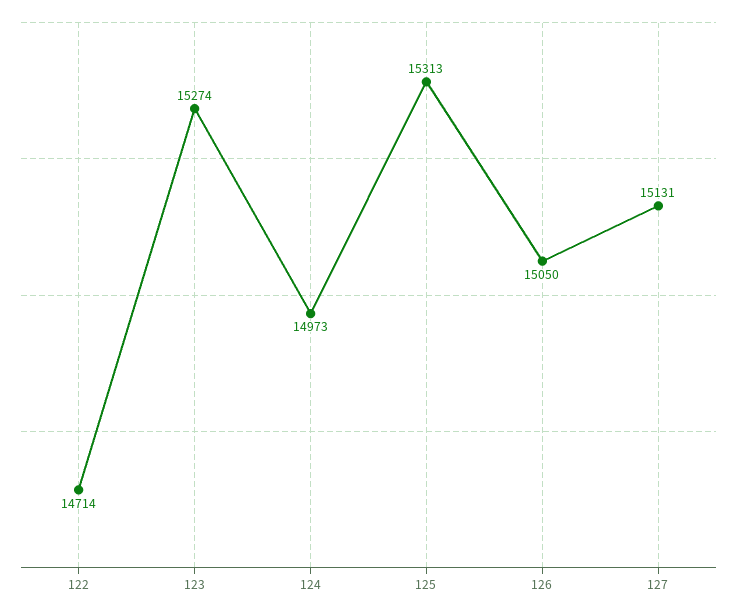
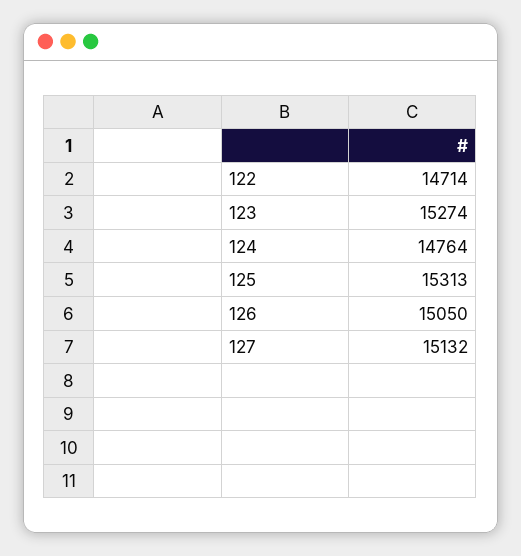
  {
    "122": 14714,
    "123": 15274,
-   "124": 14973,
+   "124": 14764,
    "125": 15313,
    "126": 15050,
-   "127": 15131
+   "127": 15132
  }

